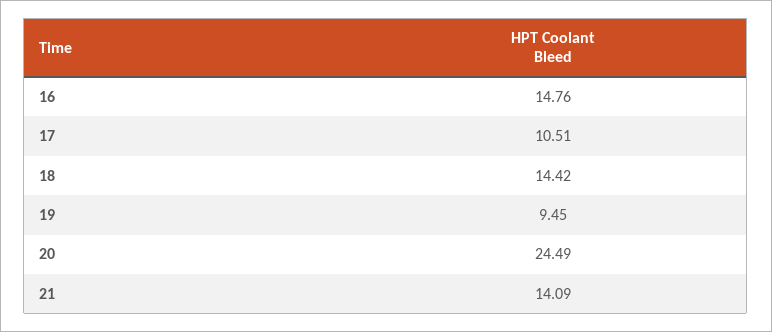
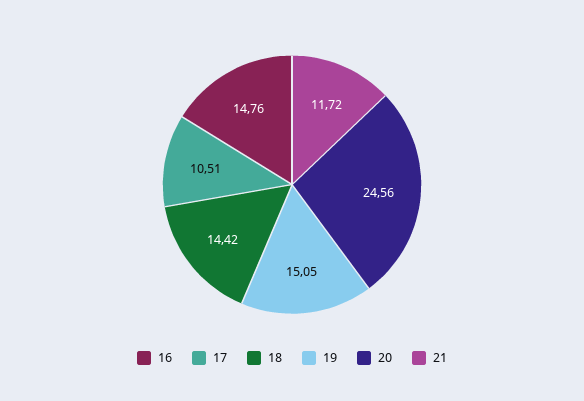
  {
    "16": 14.76,
    "17": 10.51,
    "18": 14.42,
-   "19": 9.45,
+   "19": 15.05,
-   "20": 24.49,
+   "20": 24.56,
-   "21": 14.09
+   "21": 11.72
  }

